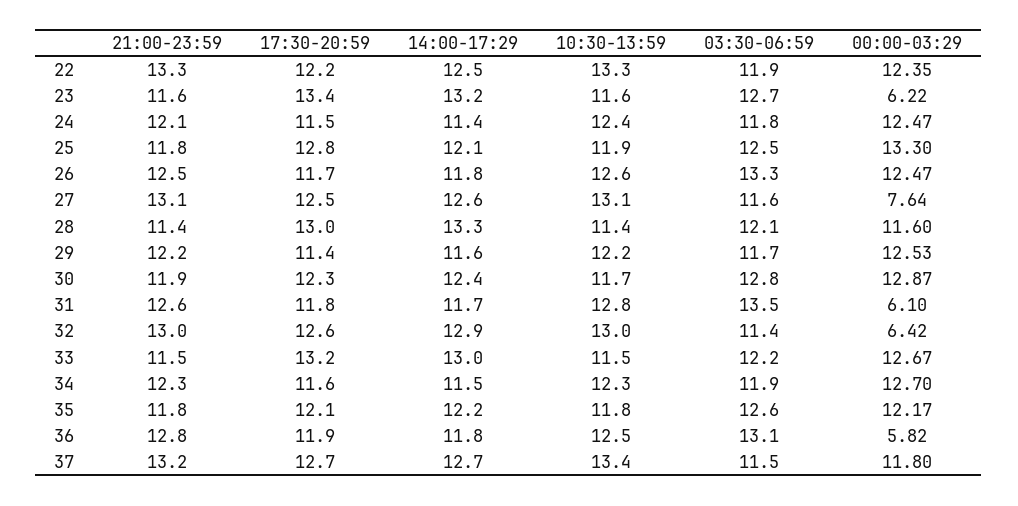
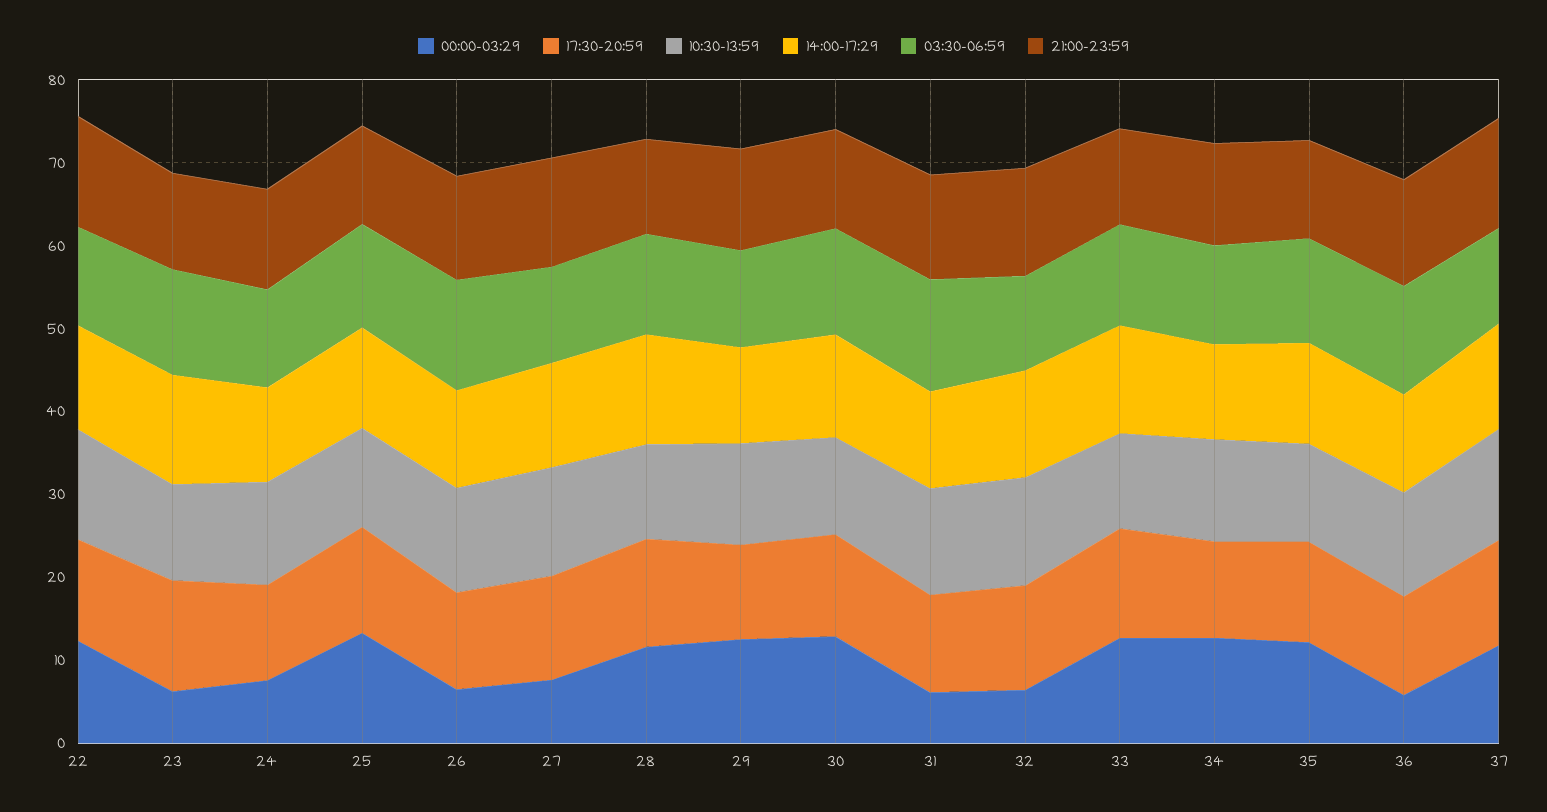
  {
    "21:00-23:59": {
      "22": 13.3,
      "23": 11.6,
      "24": 12.1,
      "25": 11.8,
      "26": 12.5,
      "27": 13.1,
      "28": 11.4,
      "29": 12.2,
      "30": 11.9,
      "31": 12.6,
      "32": 13,
      "33": 11.5,
      "34": 12.3,
      "35": 11.8,
      "36": 12.8,
      "37": 13.2
    },
    "17:30-20:59": {
      "22": 12.2,
      "23": 13.4,
      "24": 11.5,
      "25": 12.8,
      "26": 11.7,
      "27": 12.5,
      "28": 13,
      "29": 11.4,
      "30": 12.3,
      "31": 11.8,
      "32": 12.6,
      "33": 13.2,
      "34": 11.6,
      "35": 12.1,
      "36": 11.9,
      "37": 12.7
    },
    "14:00-17:29": {
      "22": 12.5,
      "23": 13.2,
      "24": 11.4,
      "25": 12.1,
      "26": 11.8,
      "27": 12.6,
      "28": 13.3,
      "29": 11.6,
      "30": 12.4,
      "31": 11.7,
      "32": 12.9,
      "33": 13,
      "34": 11.5,
      "35": 12.2,
      "36": 11.8,
      "37": 12.7
    },
    "10:30-13:59": {
      "22": 13.3,
      "23": 11.6,
      "24": 12.4,
      "25": 11.9,
      "26": 12.6,
      "27": 13.1,
      "28": 11.4,
      "29": 12.2,
      "30": 11.7,
      "31": 12.8,
      "32": 13,
      "33": 11.5,
      "34": 12.3,
      "35": 11.8,
      "36": 12.5,
      "37": 13.4
    },
    "03:30-06:59": {
      "22": 11.9,
      "23": 12.7,
      "24": 11.8,
      "25": 12.5,
      "26": 13.3,
      "27": 11.6,
      "28": 12.1,
      "29": 11.7,
      "30": 12.8,
      "31": 13.5,
      "32": 11.4,
      "33": 12.2,
      "34": 11.9,
      "35": 12.6,
      "36": 13.1,
      "37": 11.5
    },
    "00:00-03:29": {
      "22": 12.35,
      "23": 6.22,
-     "24": 12.47,
+     "24": 8,
      "25": 13.3,
-     "26": 12.47,
+     "26": 6,
      "27": 7.64,
      "28": 11.6,
      "29": 12.53,
      "30": 12.87,
      "31": 6.1,
      "32": 6.42,
      "33": 12.67,
      "34": 12.7,
      "35": 12.17,
      "36": 5.82,
      "37": 11.8
    }
  }

